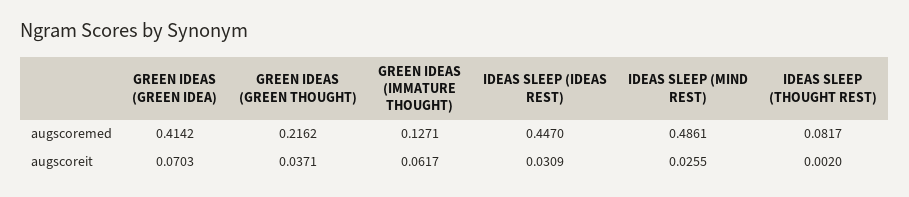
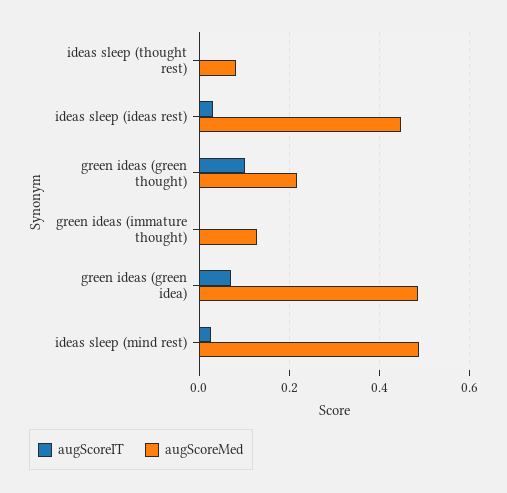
  {
    "augscoremed": {
-     "GREEN IDEAS (GREEN IDEA)": 0.4142,
+     "GREEN IDEAS (GREEN IDEA)": 0.48,
      "GREEN IDEAS (GREEN THOUGHT)": 0.2162,
      "GREEN IDEAS (IMMATURE THOUGHT)": 0.1271,
      "IDEAS SLEEP (IDEAS REST)": 0.447,
      "IDEAS SLEEP (MIND REST)": 0.4861,
      "IDEAS SLEEP (THOUGHT REST)": 0.0817
    },
    "augscoreit": {
      "GREEN IDEAS (GREEN IDEA)": 0.0703,
-     "GREEN IDEAS (GREEN THOUGHT)": 0.0371,
+     "GREEN IDEAS (GREEN THOUGHT)": 0.1,
-     "GREEN IDEAS (IMMATURE THOUGHT)": 0.0617,
+     "GREEN IDEAS (IMMATURE THOUGHT)": 0,
      "IDEAS SLEEP (IDEAS REST)": 0.0309,
      "IDEAS SLEEP (MIND REST)": 0.0255,
      "IDEAS SLEEP (THOUGHT REST)": 0.002
    }
  }

